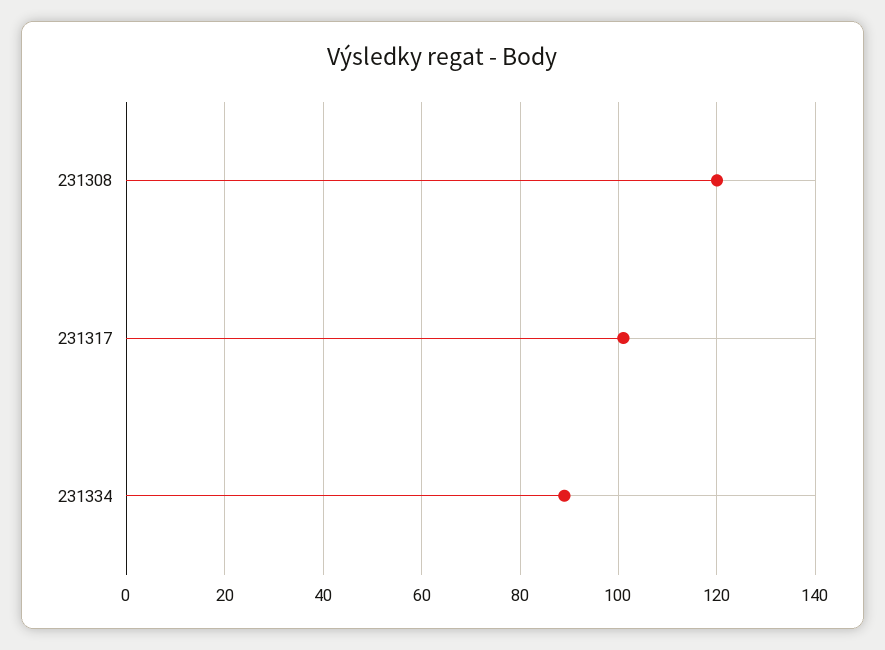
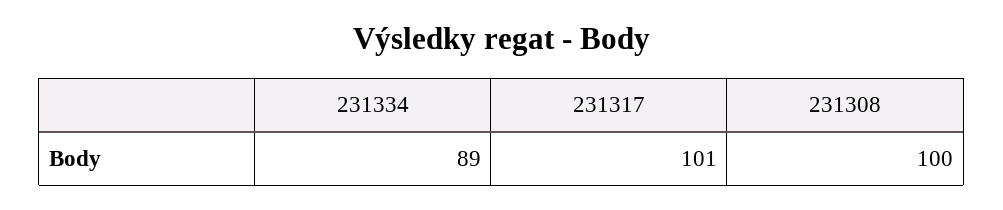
  {
-   "231308": 120,
+   "231308": 100,
    "231317": 101,
    "231334": 89
  }

